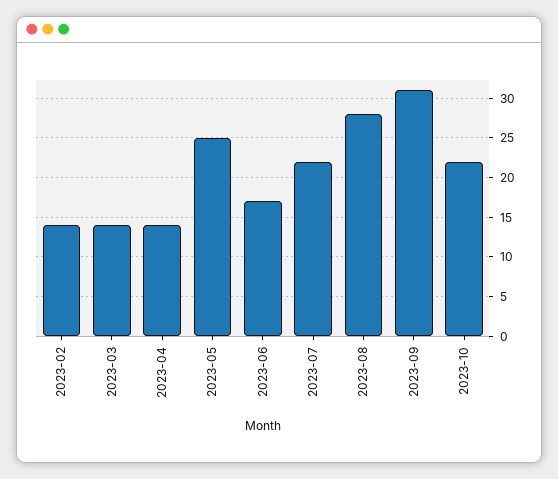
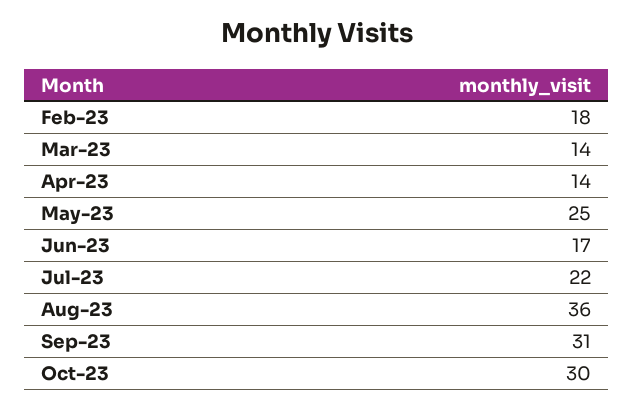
  {
-   "2023-02": 14,
+   "2023-02": 18,
    "2023-03": 14,
    "2023-04": 14,
    "2023-05": 25,
    "2023-06": 17,
    "2023-07": 22,
-   "2023-08": 28,
+   "2023-08": 36,
    "2023-09": 31,
-   "2023-10": 22
+   "2023-10": 30
  }

